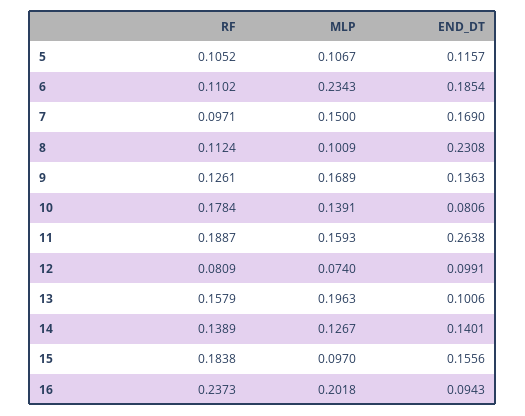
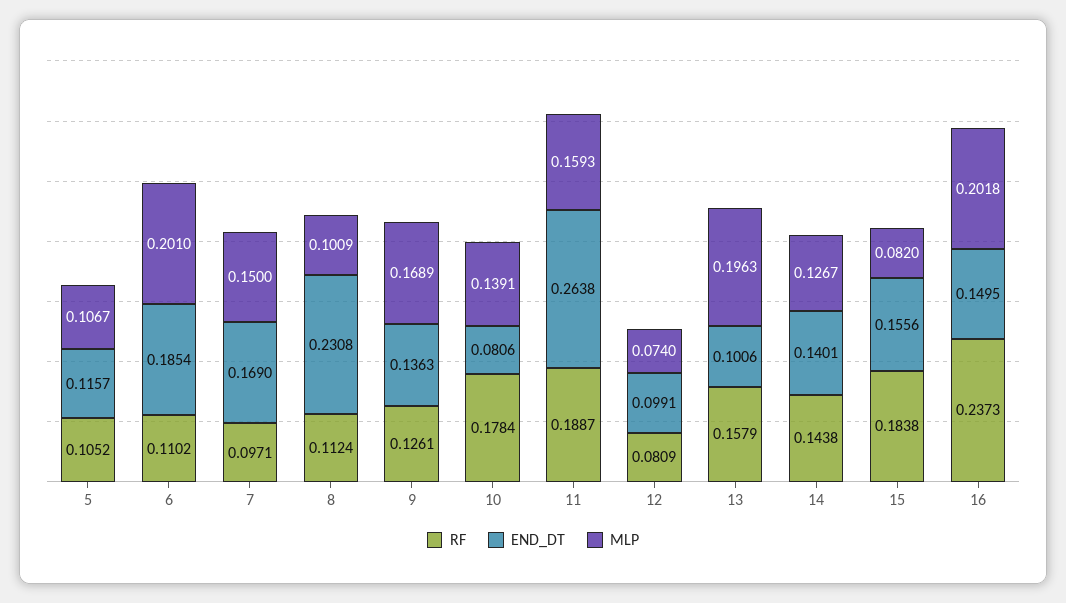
  {
    "RF": {
      "5": 0.1052,
      "6": 0.1102,
      "7": 0.0971,
      "8": 0.1124,
      "9": 0.1261,
      "10": 0.1784,
      "11": 0.1887,
      "12": 0.0809,
      "13": 0.1579,
-     "14": 0.1389,
+     "14": 0.1438,
      "15": 0.1838,
      "16": 0.2373
    },
    "MLP": {
      "5": 0.1067,
-     "6": 0.2343,
+     "6": 0.201,
      "7": 0.15,
      "8": 0.1009,
      "9": 0.1689,
      "10": 0.1391,
      "11": 0.1593,
      "12": 0.074,
      "13": 0.1963,
      "14": 0.1267,
-     "15": 0.097,
+     "15": 0.082,
      "16": 0.2018
    },
    "END_DT": {
      "5": 0.1157,
      "6": 0.1854,
      "7": 0.169,
      "8": 0.2308,
      "9": 0.1363,
      "10": 0.0806,
      "11": 0.2638,
      "12": 0.0991,
      "13": 0.1006,
      "14": 0.1401,
      "15": 0.1556,
-     "16": 0.0943
+     "16": 0.1495
    }
  }

